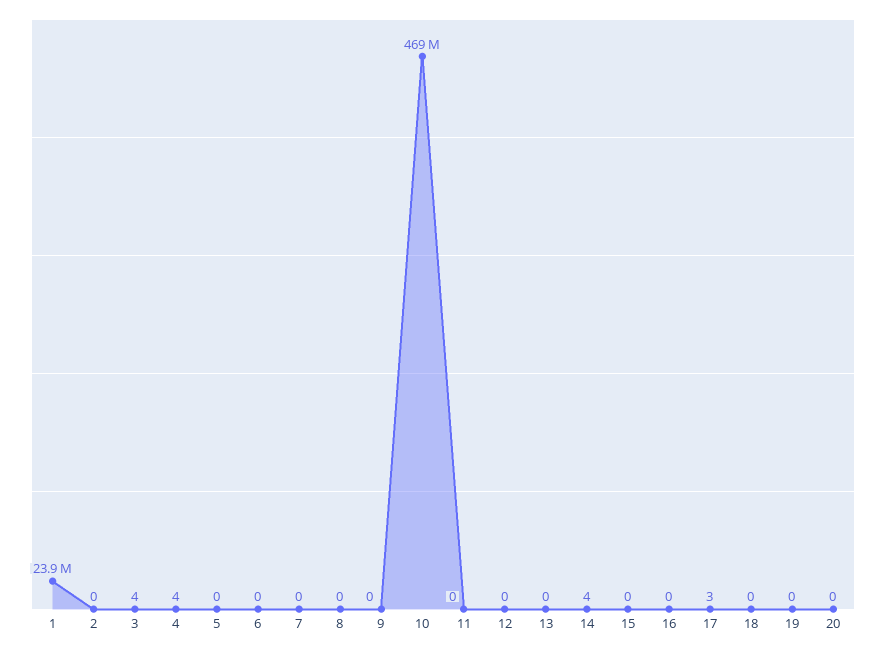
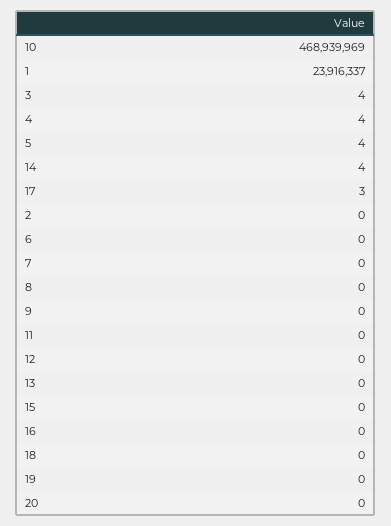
  {
    "1": 23916337,
    "2": 0,
    "3": 4,
    "4": 4,
-   "5": 0,
+   "5": 4,
    "6": 0,
    "7": 0,
    "8": 0,
    "9": 0,
    "10": 468939969,
    "11": 0,
    "12": 0,
    "13": 0,
    "14": 4,
    "15": 0,
    "16": 0,
    "17": 3,
    "18": 0,
    "19": 0,
    "20": 0
  }

